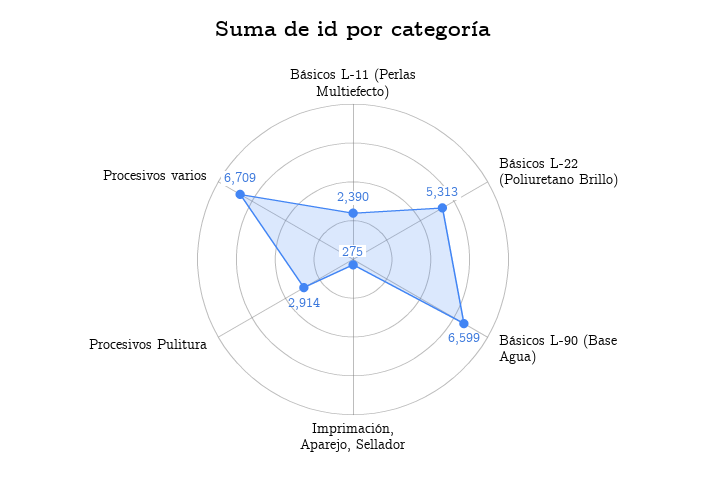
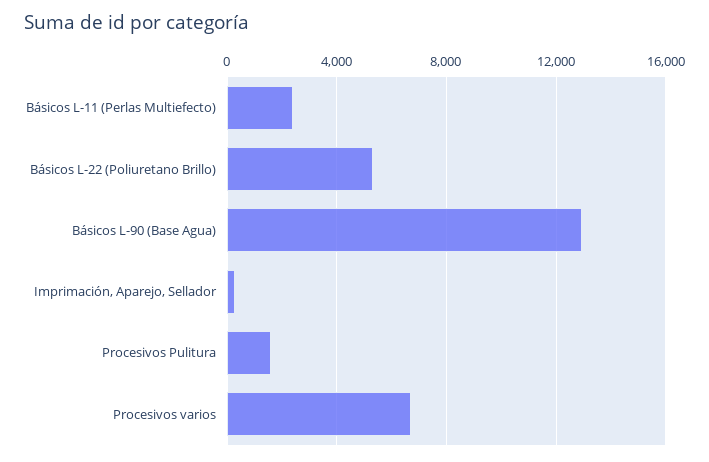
  {
    "Básicos L-11 (Perlas Multiefecto)": 2390,
    "Básicos L-22 (Poliuretano Brillo)": 5313,
-   "Básicos L-90 (Base Agua)": 6599,
+   "Básicos L-90 (Base Agua)": 13000,
    "Imprimación, Aparejo, Sellador": 275,
-   "Procesivos Pulitura": 2914,
+   "Procesivos Pulitura": 1500,
    "Procesivos varios": 6709
  }

